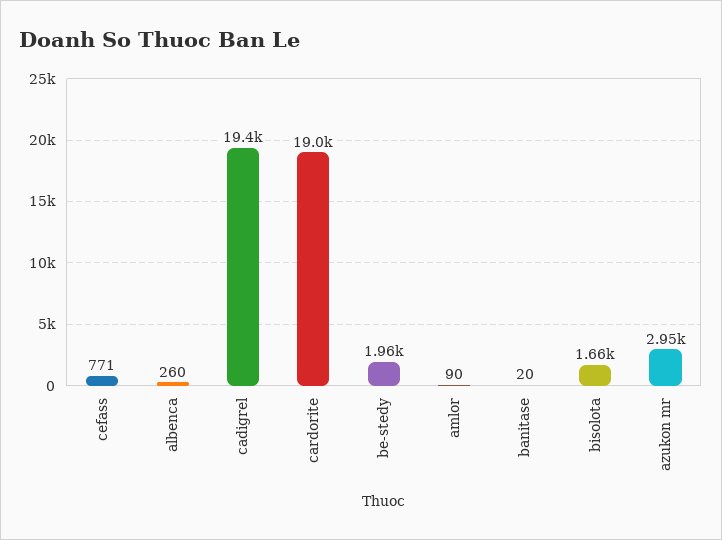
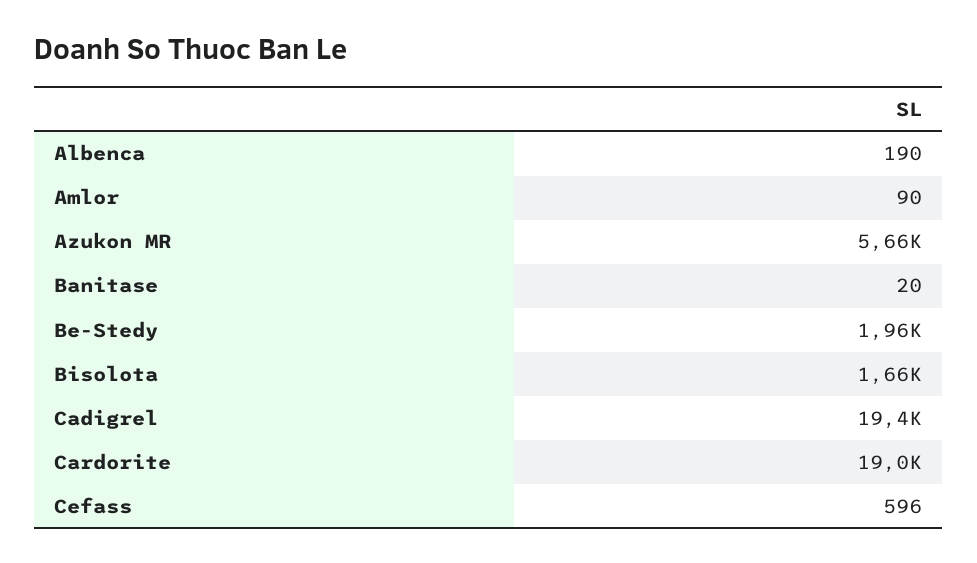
  {
-   "cefass": 771,
+   "cefass": 596,
-   "albenca": 260,
+   "albenca": 190,
    "cadigrel": 19400,
    "cardorite": 19000,
    "be-stedy": 1960,
    "amlor": 90,
    "banitase": 20,
    "bisolota": 1660,
-   "azukon mr": 2950
+   "azukon mr": 5660
  }

